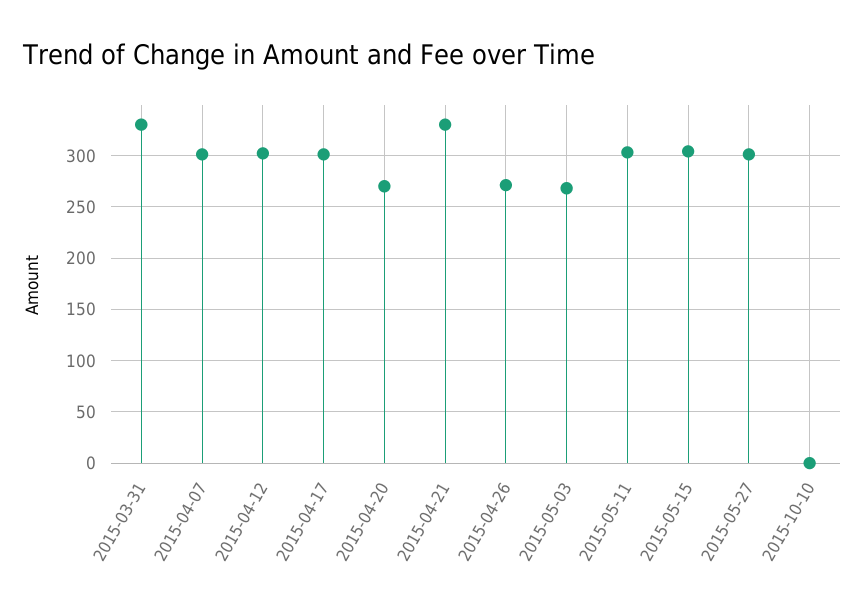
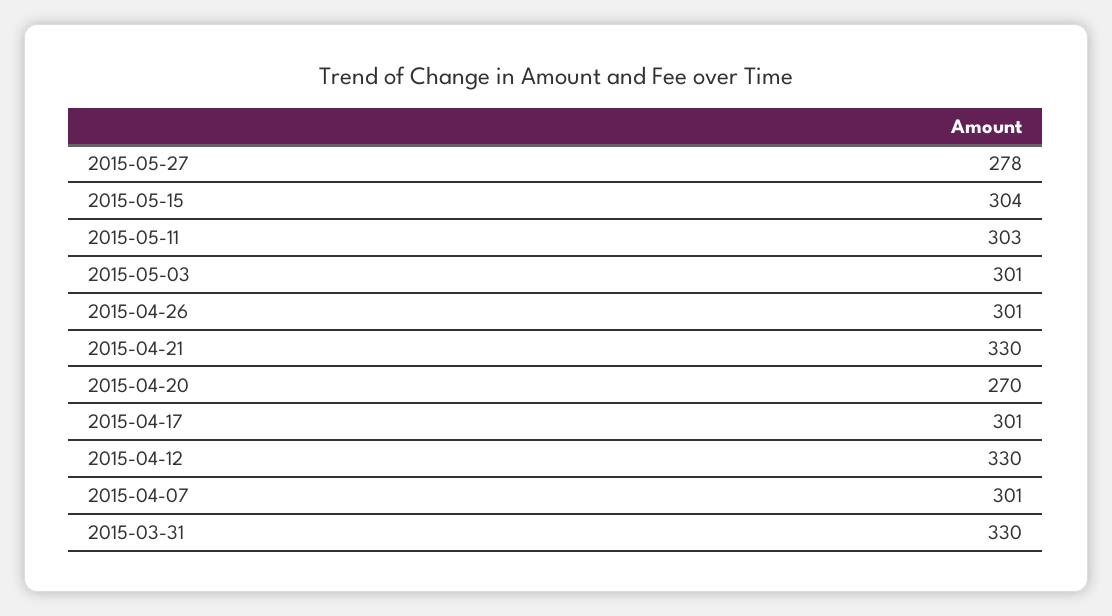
  {
    "2015-03-31": 330,
    "2015-04-07": 301,
-   "2015-04-12": 300,
+   "2015-04-12": 330,
    "2015-04-17": 301,
    "2015-04-20": 270,
    "2015-04-21": 330,
-   "2015-04-26": 270,
+   "2015-04-26": 301,
-   "2015-05-03": 270,
+   "2015-05-03": 301,
    "2015-05-11": 303,
    "2015-05-15": 304,
-   "2015-05-27": 300,
+   "2015-05-27": 278
-   "2015-10-10": 0
  }

